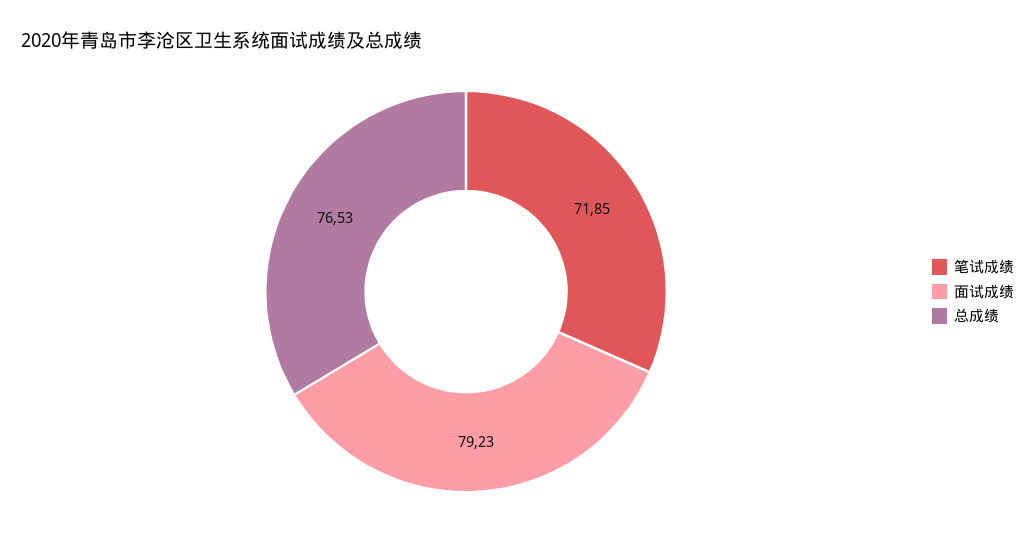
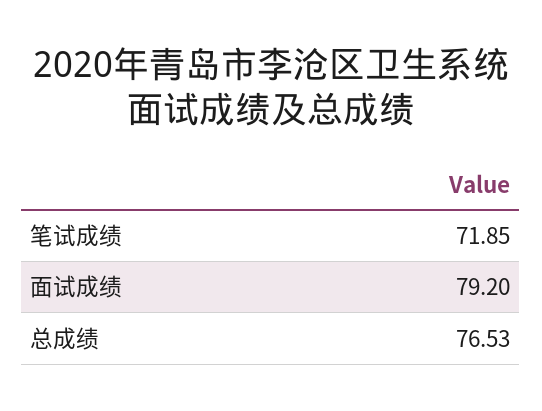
  {
    "笔试成绩": 71.85,
-   "面试成绩": 79.23,
+   "面试成绩": 79.2,
    "总成绩": 76.53
  }

